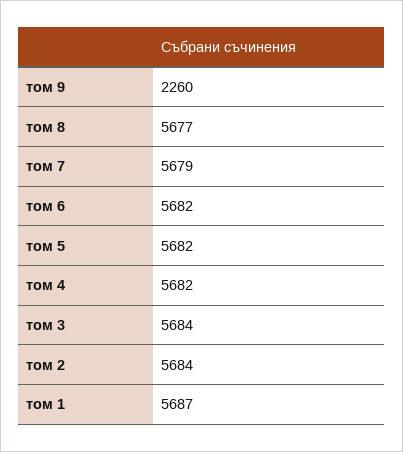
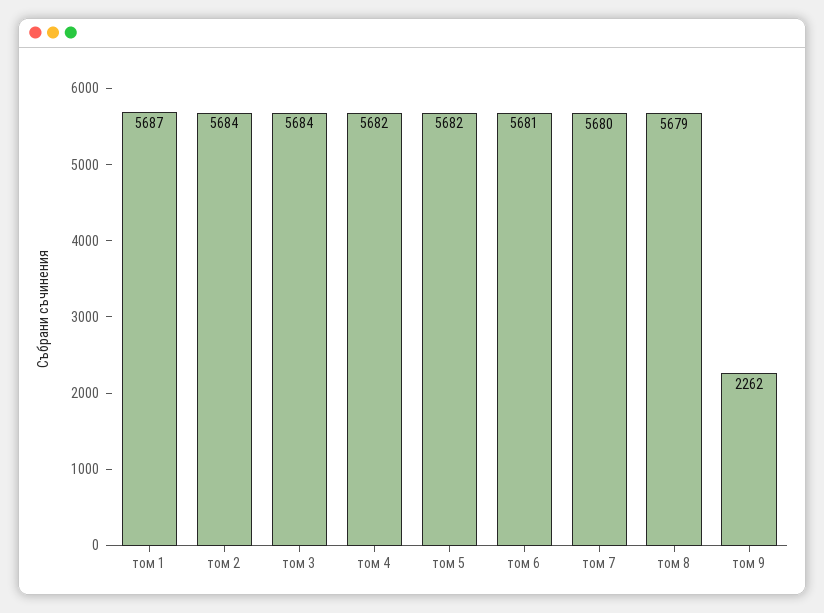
  {
-   "том 9": 2260,
+   "том 9": 2262,
-   "том 8": 5677,
+   "том 8": 5679,
-   "том 7": 5679,
+   "том 7": 5680,
-   "том 6": 5682,
+   "том 6": 5681,
    "том 5": 5682,
    "том 4": 5682,
    "том 3": 5684,
    "том 2": 5684,
    "том 1": 5687
  }

